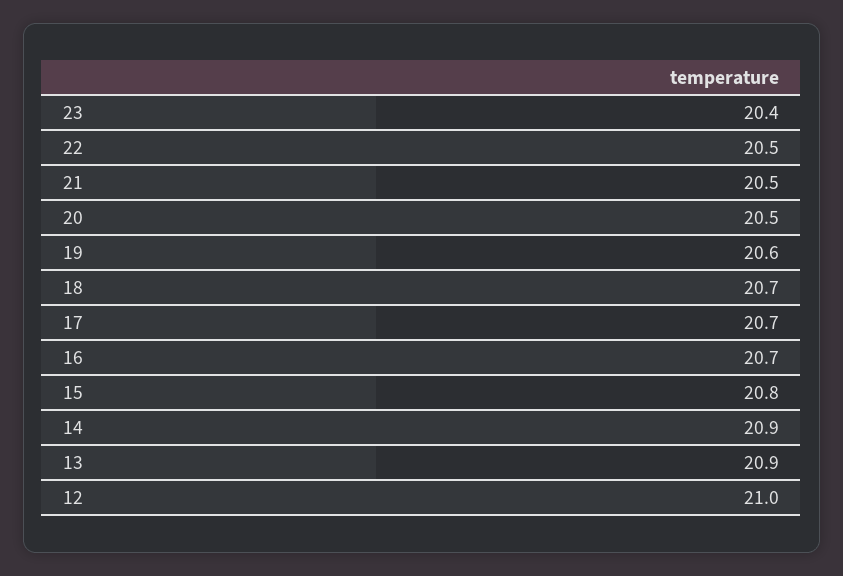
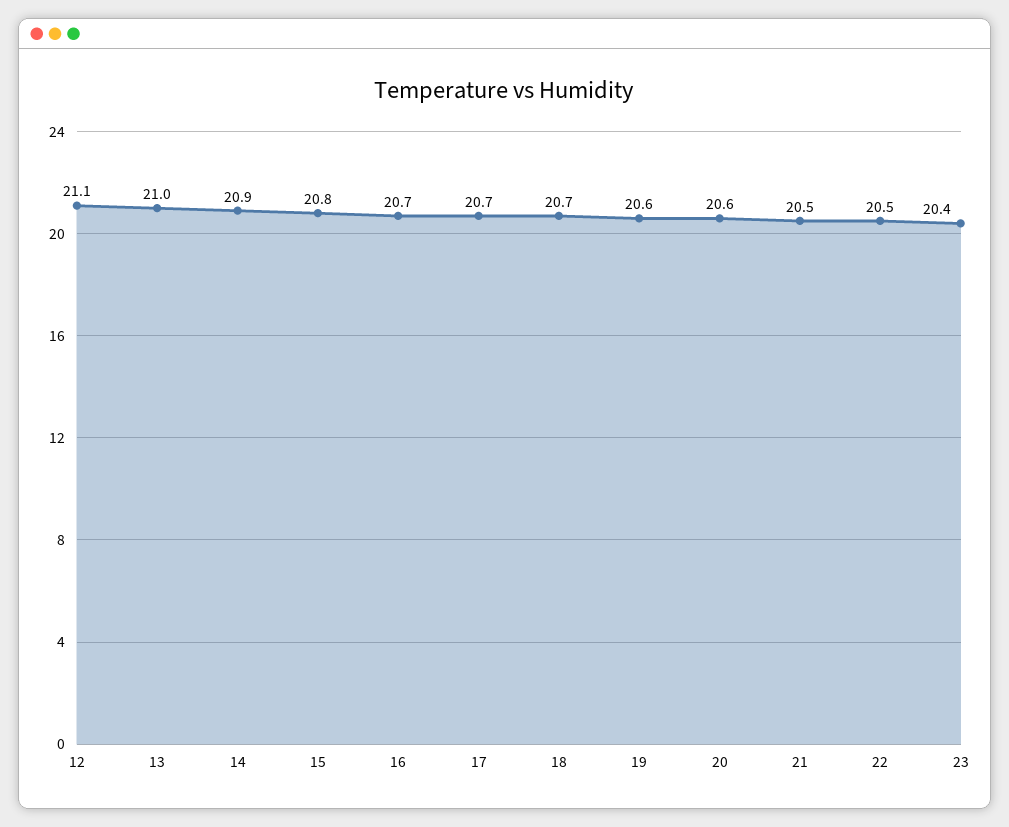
  {
    "23": 20.4,
    "22": 20.5,
    "21": 20.5,
-   "20": 20.5,
+   "20": 20.6,
    "19": 20.6,
    "18": 20.7,
    "17": 20.7,
    "16": 20.7,
    "15": 20.8,
    "14": 20.9,
-   "13": 20.9,
+   "13": 21,
-   "12": 21
+   "12": 21.1
  }

